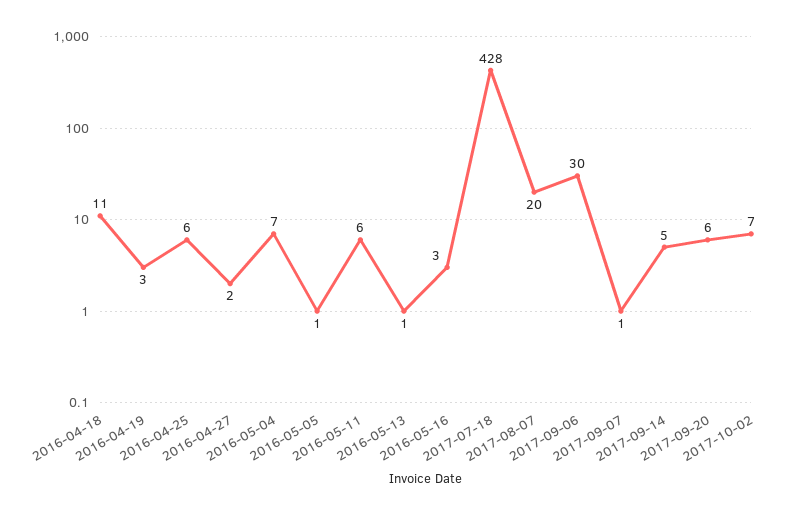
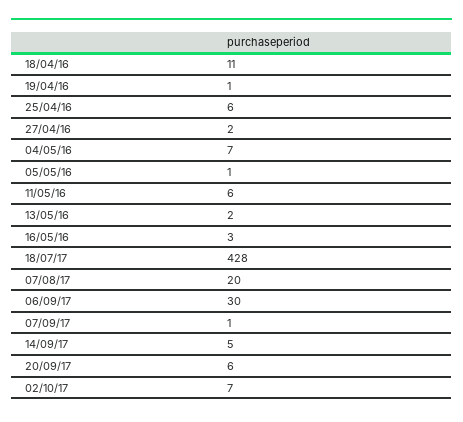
  {
    "2016-04-18": 11,
-   "2016-04-19": 3,
+   "2016-04-19": 1,
    "2016-04-25": 6,
    "2016-04-27": 2,
    "2016-05-04": 7,
    "2016-05-05": 1,
    "2016-05-11": 6,
-   "2016-05-13": 1,
+   "2016-05-13": 2,
    "2016-05-16": 3,
    "2017-07-18": 428,
    "2017-08-07": 20,
    "2017-09-06": 30,
    "2017-09-07": 1,
    "2017-09-14": 5,
    "2017-09-20": 6,
    "2017-10-02": 7
  }

